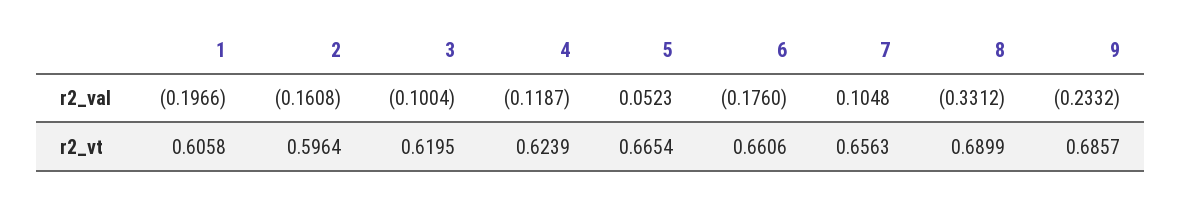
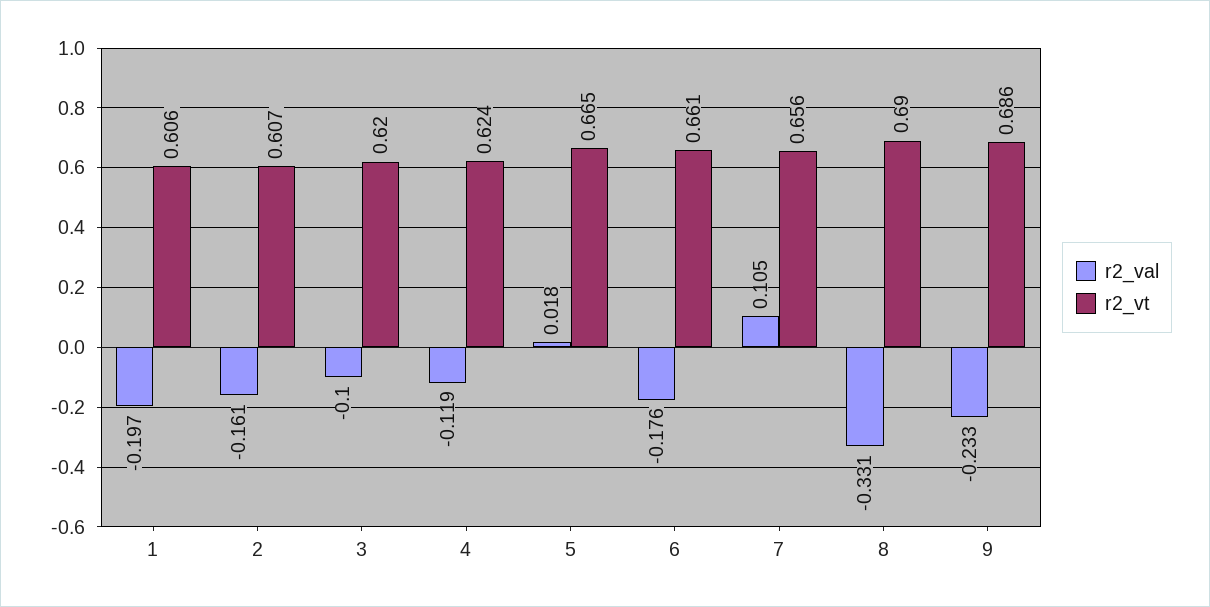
  {
    "r2_val": {
      "1": -0.1966,
      "2": -0.1608,
      "3": -0.1004,
      "4": -0.1187,
-     "5": 0.0523,
+     "5": 0.018,
      "6": -0.176,
      "7": 0.1048,
      "8": -0.3312,
      "9": -0.2332
    },
    "r2_vt": {
      "1": 0.6058,
-     "2": 0.5964,
+     "2": 0.607,
      "3": 0.6195,
      "4": 0.6239,
      "5": 0.6654,
      "6": 0.6606,
      "7": 0.6563,
      "8": 0.6899,
      "9": 0.6857
    }
  }

